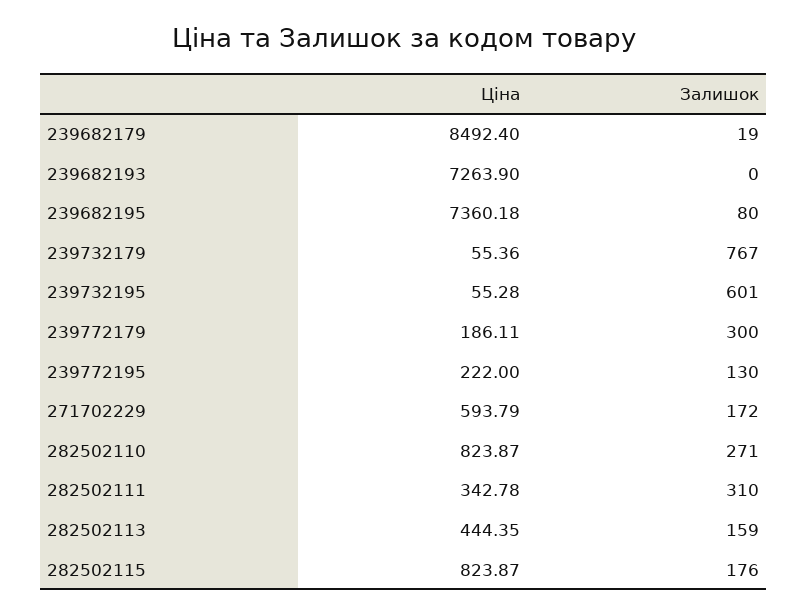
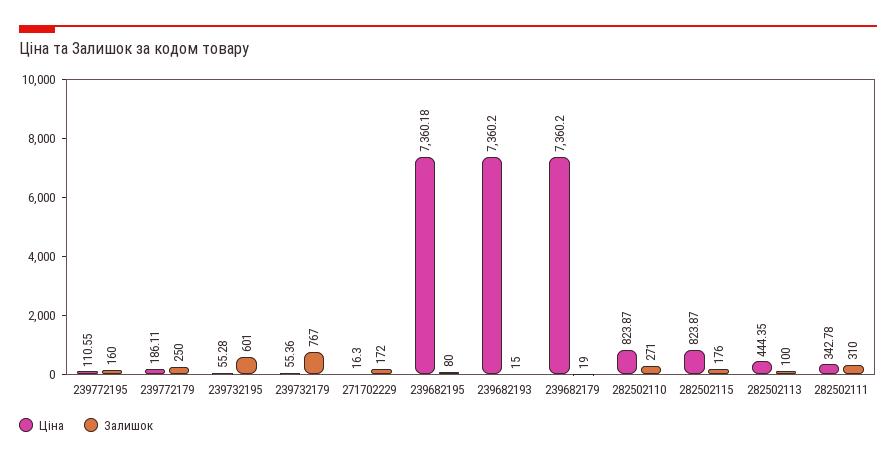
  {
    "Ціна": {
-     "239682179": 8492.4,
+     "239682179": 7360.2,
-     "239682193": 7263.9,
+     "239682193": 7360.2,
      "239682195": 7360.18,
      "239732179": 55.36,
      "239732195": 55.28,
      "239772179": 186.11,
-     "239772195": 222,
+     "239772195": 110.55,
-     "271702229": 593.79,
+     "271702229": 16.3,
      "282502110": 823.87,
      "282502111": 342.78,
      "282502113": 444.35,
      "282502115": 823.87
    },
    "Залишок": {
      "239682179": 19,
-     "239682193": 0,
+     "239682193": 15,
      "239682195": 80,
      "239732179": 767,
      "239732195": 601,
-     "239772179": 300,
+     "239772179": 250,
-     "239772195": 130,
+     "239772195": 160,
      "271702229": 172,
      "282502110": 271,
      "282502111": 310,
-     "282502113": 159,
+     "282502113": 100,
      "282502115": 176
    }
  }

